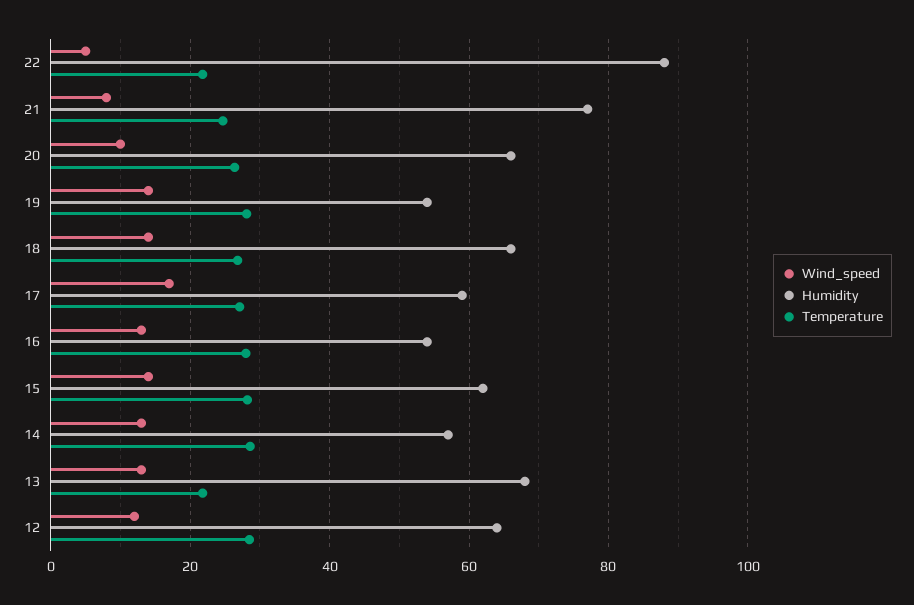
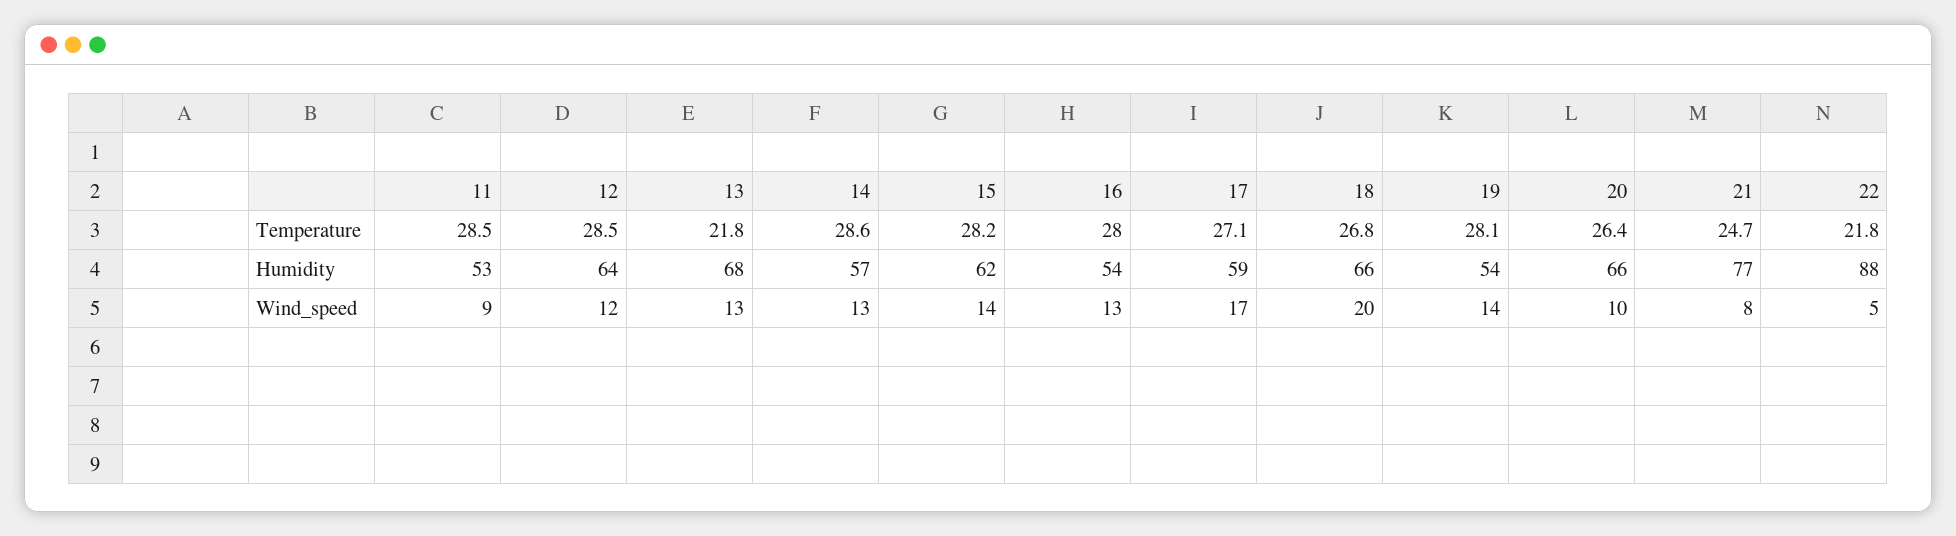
  {
    "Wind_speed": {
      "22": 5,
      "21": 8,
      "20": 10,
      "19": 14,
-     "18": 14,
+     "18": 20,
      "17": 17,
      "16": 13,
      "15": 14,
      "14": 13,
      "13": 13,
-     "12": 12
+     "12": 12,
+     "11": 9
    },
    "Humidity": {
      "22": 88,
      "21": 77,
      "20": 66,
      "19": 54,
      "18": 66,
      "17": 59,
      "16": 54,
      "15": 62,
      "14": 57,
      "13": 68,
-     "12": 64
+     "12": 64,
+     "11": 53
    },
    "Temperature": {
      "22": 21.8,
      "21": 24.7,
      "20": 26.4,
      "19": 28.1,
      "18": 26.8,
      "17": 27.1,
      "16": 28,
      "15": 28.2,
      "14": 28.6,
      "13": 21.8,
-     "12": 28.5
+     "12": 28.5,
+     "11": 28.5
    }
  }

